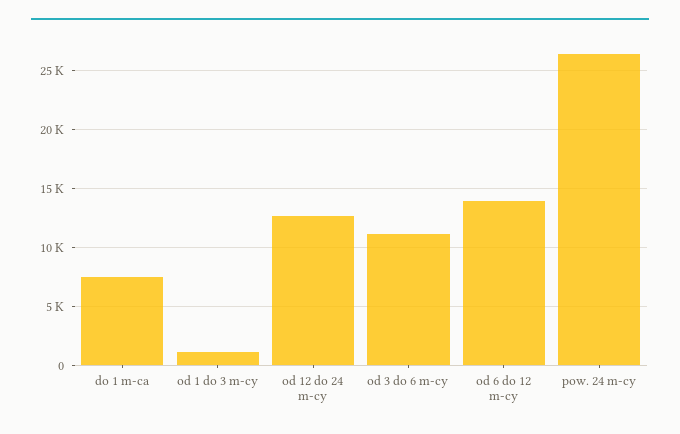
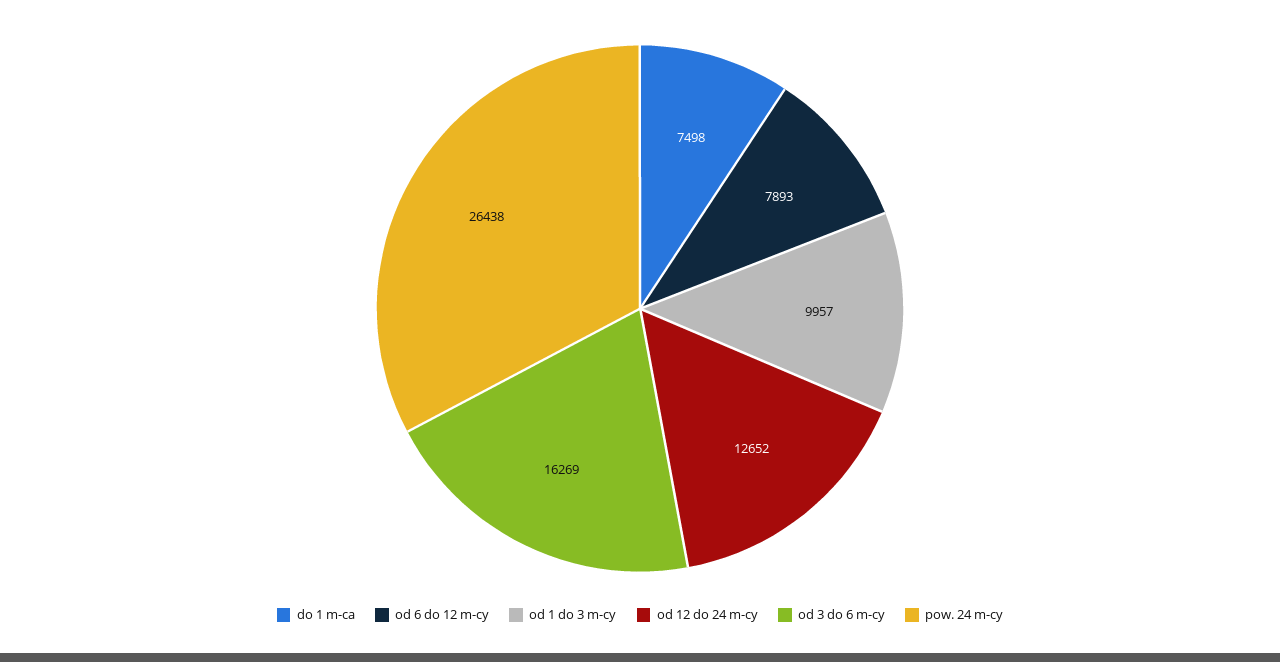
  {
    "do 1 m-ca": 7498,
-   "od 1 do 3 m-cy": 1000,
+   "od 1 do 3 m-cy": 9957,
    "od 12 do 24 m-cy": 12652,
-   "od 3 do 6 m-cy": 11000,
+   "od 3 do 6 m-cy": 16269,
-   "od 6 do 12 m-cy": 14000,
+   "od 6 do 12 m-cy": 7893,
    "pow. 24 m-cy": 26438
  }

